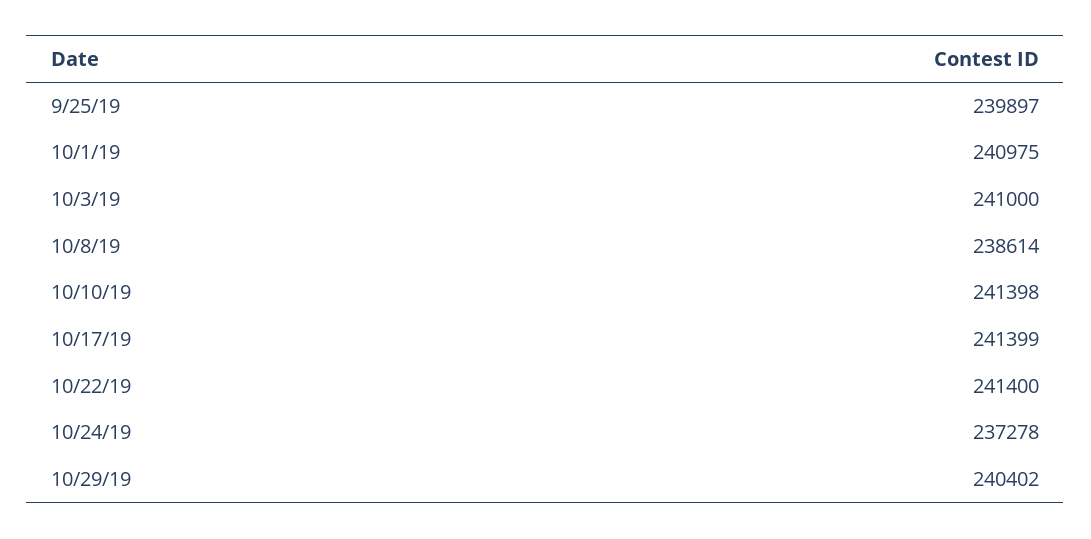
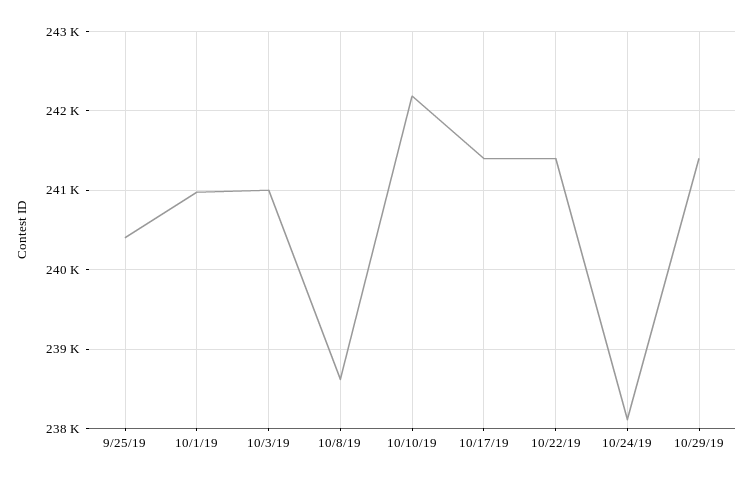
  {
-   "9/25/19": 239897,
+   "9/25/19": 240400,
    "10/1/19": 240975,
    "10/3/19": 241000,
    "10/8/19": 238614,
-   "10/10/19": 241398,
+   "10/10/19": 242200,
    "10/17/19": 241399,
    "10/22/19": 241400,
-   "10/24/19": 237278,
+   "10/24/19": 238100,
-   "10/29/19": 240402
+   "10/29/19": 241400
  }

